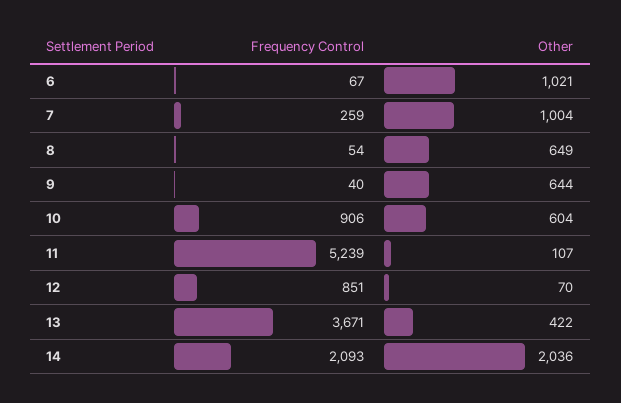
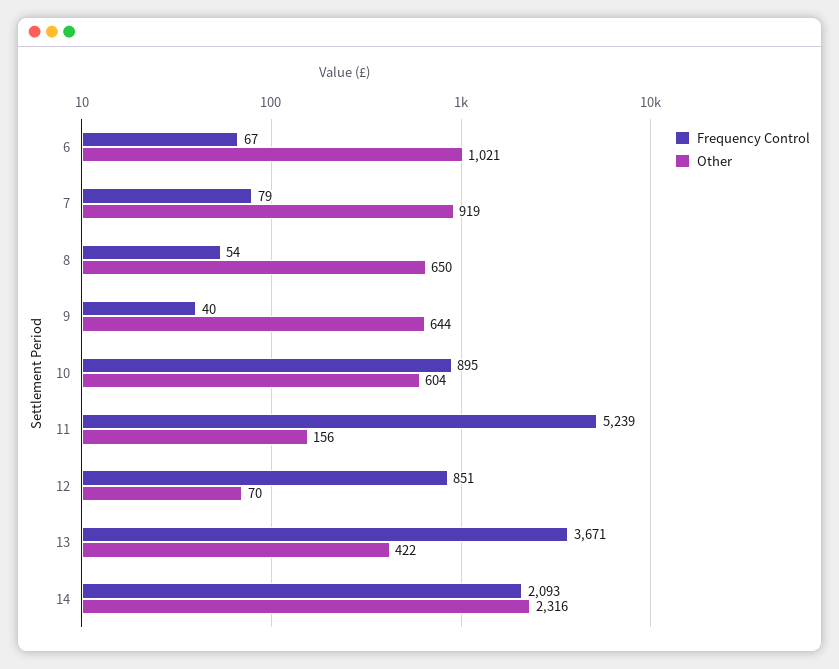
  {
    "Frequency Control": {
      "6": 67,
-     "7": 259,
+     "7": 79,
      "8": 54,
      "9": 40,
-     "10": 906,
+     "10": 895,
      "11": 5239,
      "12": 851,
      "13": 3671,
      "14": 2093
    },
    "Other": {
      "6": 1021,
-     "7": 1004,
+     "7": 919,
-     "8": 649,
+     "8": 650,
      "9": 644,
      "10": 604,
-     "11": 107,
+     "11": 156,
      "12": 70,
      "13": 422,
-     "14": 2036
+     "14": 2316
    }
  }

